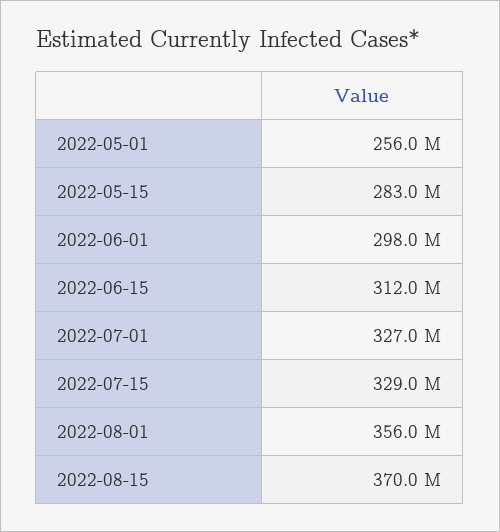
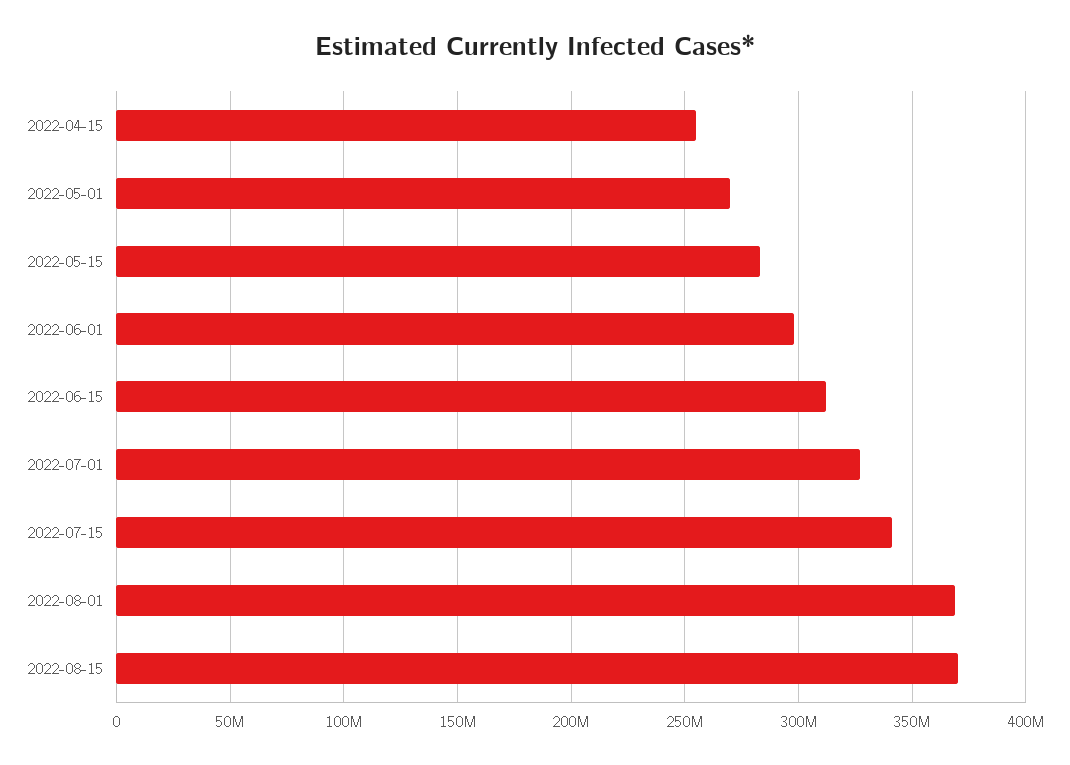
  {
-   "2022-05-01": 256000000,
+   "2022-05-01": 270000000,
    "2022-05-15": 283000000,
    "2022-06-01": 298000000,
    "2022-06-15": 312000000,
    "2022-07-01": 327000000,
-   "2022-07-15": 329000000,
+   "2022-07-15": 340000000,
-   "2022-08-01": 356000000,
+   "2022-08-01": 370000000,
-   "2022-08-15": 370000000
+   "2022-08-15": 370000000,
+   "2022-04-15": 255000000
  }

